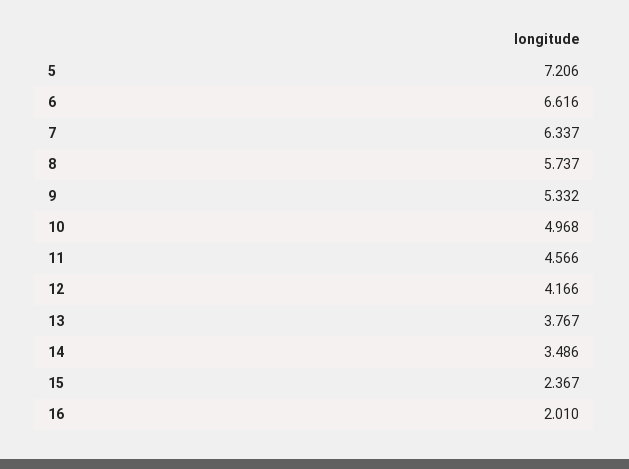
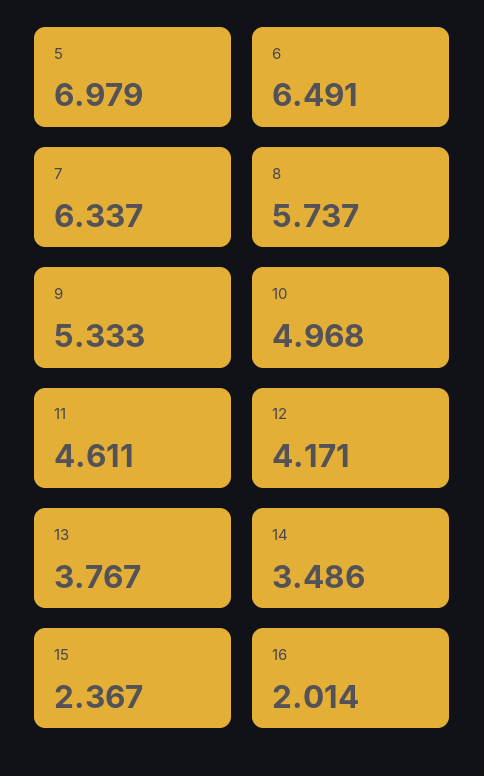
  {
-   "5": 7.206,
+   "5": 6.979,
-   "6": 6.616,
+   "6": 6.491,
    "7": 6.337,
    "8": 5.737,
-   "9": 5.332,
+   "9": 5.333,
    "10": 4.968,
-   "11": 4.566,
+   "11": 4.611,
-   "12": 4.166,
+   "12": 4.171,
    "13": 3.767,
    "14": 3.486,
    "15": 2.367,
-   "16": 2.01
+   "16": 2.014
  }

